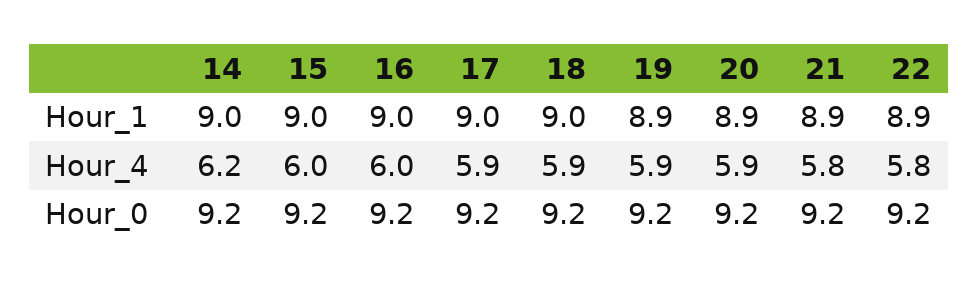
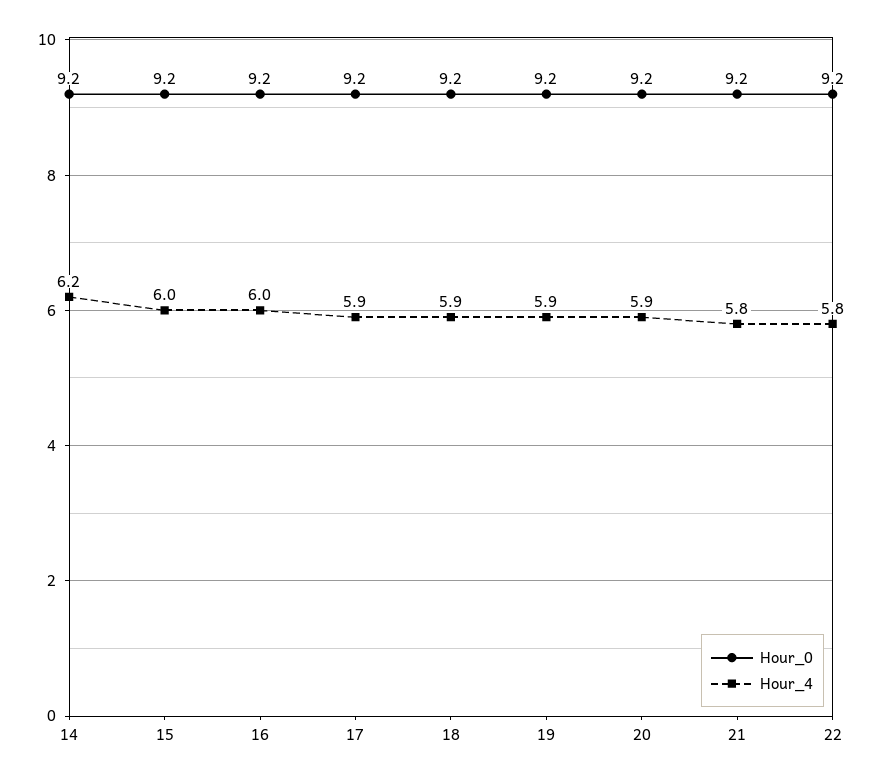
  {
-   "Hour_1": {
-     "14": 9,
-     "15": 9,
-     "16": 9,
-     "17": 9,
-     "18": 9,
-     "19": 8.9,
-     "20": 8.9,
-     "21": 8.9,
-     "22": 8.9
-   },
    "Hour_4": {
      "14": 6.2,
      "15": 6,
      "16": 6,
      "17": 5.9,
      "18": 5.9,
      "19": 5.9,
      "20": 5.9,
      "21": 5.8,
      "22": 5.8
    },
    "Hour_0": {
      "14": 9.2,
      "15": 9.2,
      "16": 9.2,
      "17": 9.2,
      "18": 9.2,
      "19": 9.2,
      "20": 9.2,
      "21": 9.2,
      "22": 9.2
    }
  }

